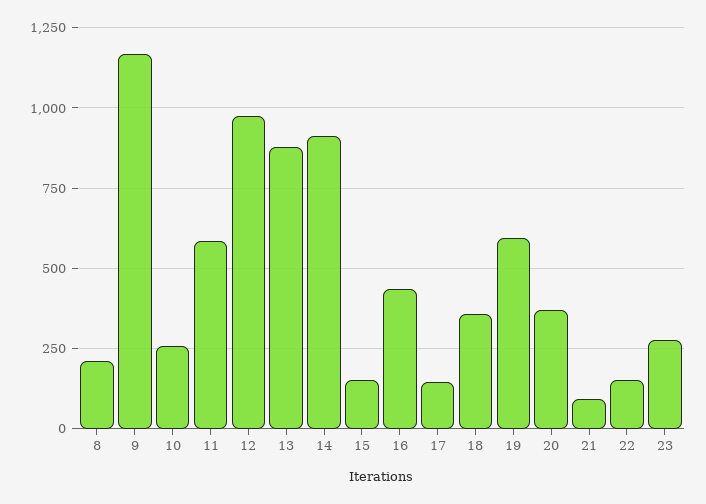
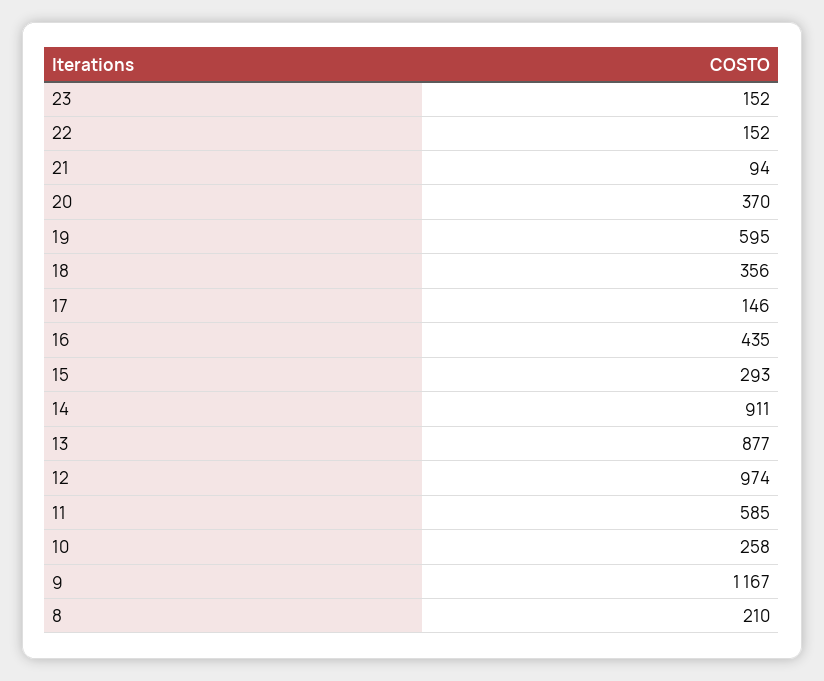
  {
    "8": 210,
    "9": 1167,
    "10": 258,
    "11": 585,
    "12": 974,
    "13": 877,
    "14": 911,
-   "15": 150,
+   "15": 293,
    "16": 435,
    "17": 146,
    "18": 356,
    "19": 595,
    "20": 370,
    "21": 94,
    "22": 152,
-   "23": 275
+   "23": 152
  }

